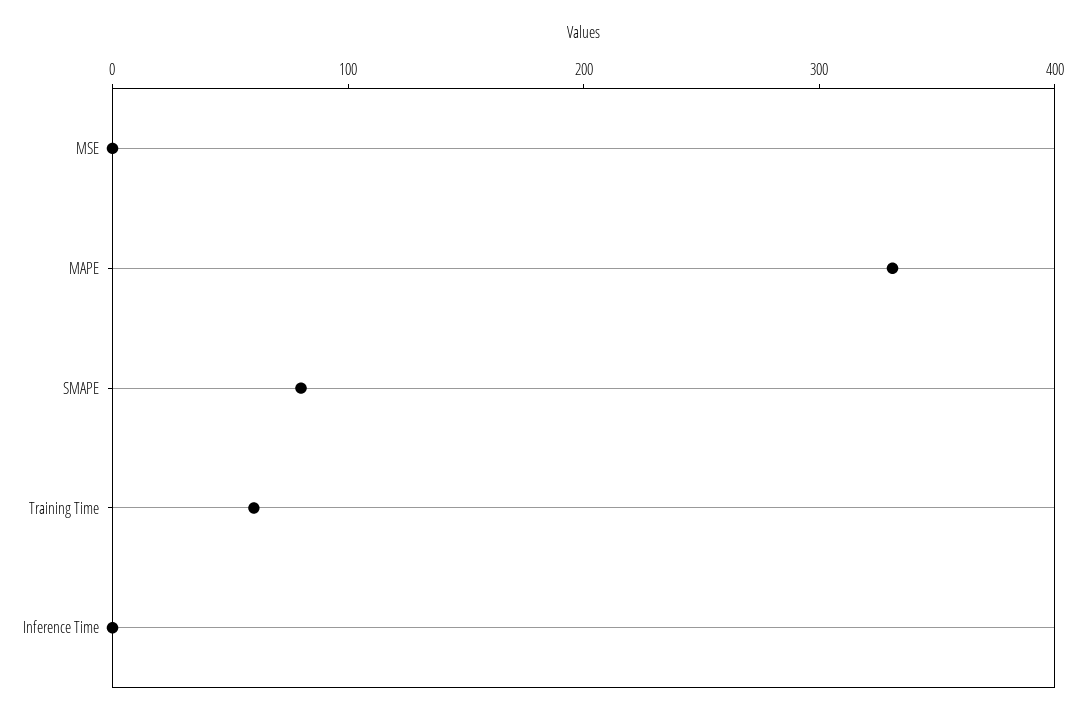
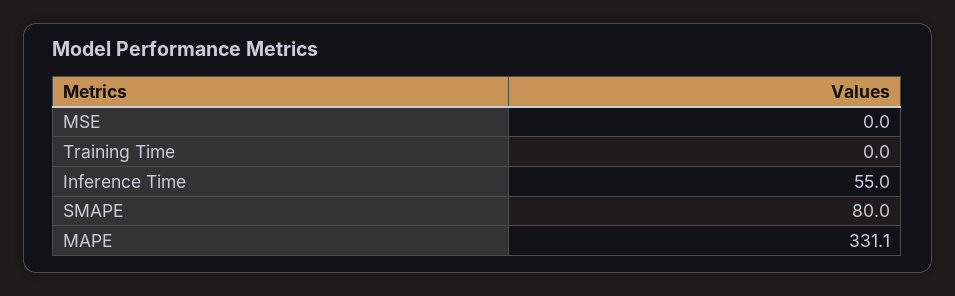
  {
    "MSE": 0,
    "MAPE": 331.1,
    "SMAPE": 80,
-   "Training Time": 60,
+   "Training Time": 0,
-   "Inference Time": 0
+   "Inference Time": 55
  }

